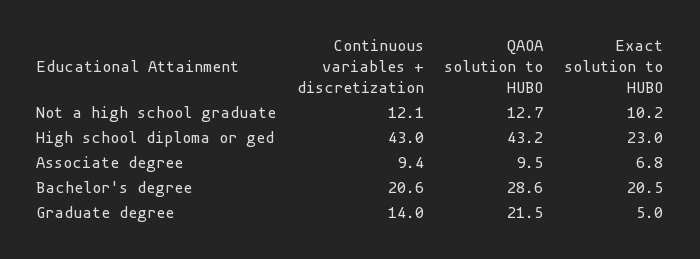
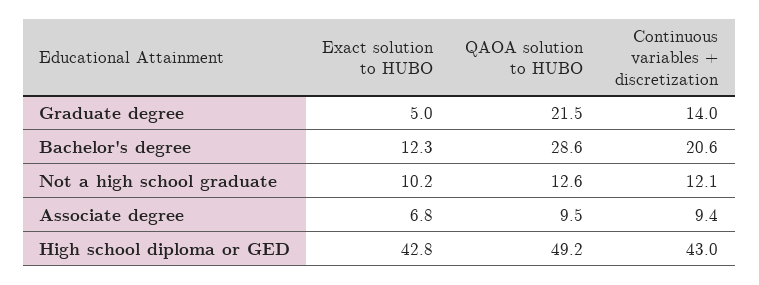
  {
    "Continuous variables + discretization": {
      "Not a high school graduate": 12.1,
      "High school diploma or ged": 43,
      "Associate degree": 9.4,
      "Bachelor's degree": 20.6,
      "Graduate degree": 14
    },
    "QAOA solution to HUBO": {
-     "Not a high school graduate": 12.7,
+     "Not a high school graduate": 12.6,
-     "High school diploma or ged": 43.2,
+     "High school diploma or ged": 49.2,
      "Associate degree": 9.5,
      "Bachelor's degree": 28.6,
      "Graduate degree": 21.5
    },
    "Exact solution to HUBO": {
      "Not a high school graduate": 10.2,
-     "High school diploma or ged": 23,
+     "High school diploma or ged": 42.8,
      "Associate degree": 6.8,
-     "Bachelor's degree": 20.5,
+     "Bachelor's degree": 12.3,
      "Graduate degree": 5
    }
  }

